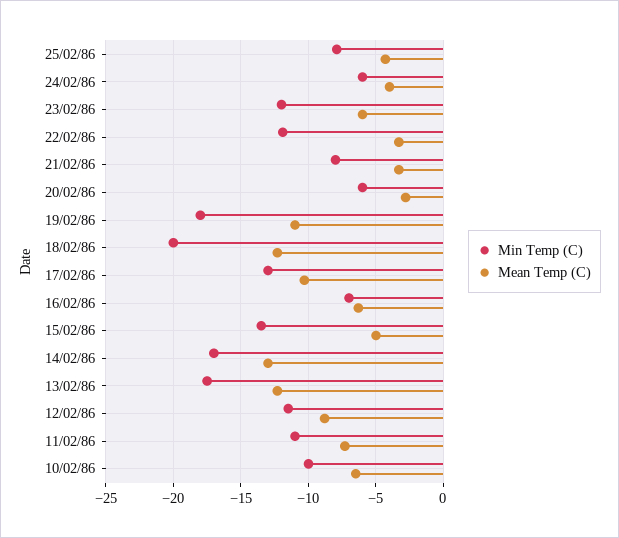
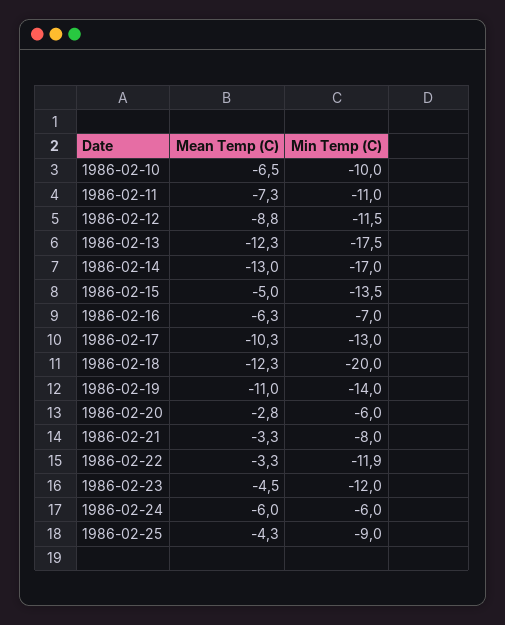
  {
    "Min Temp (C)": {
-     "25/02/86": -8,
+     "25/02/86": -9,
      "24/02/86": -6,
      "23/02/86": -12,
      "22/02/86": -11.9,
      "21/02/86": -8,
      "20/02/86": -6,
-     "19/02/86": -18,
+     "19/02/86": -14,
      "18/02/86": -20,
      "17/02/86": -13,
      "16/02/86": -7,
      "15/02/86": -13.5,
      "14/02/86": -17,
      "13/02/86": -17.5,
      "12/02/86": -11.5,
      "11/02/86": -11,
      "10/02/86": -10
    },
    "Mean Temp (C)": {
      "25/02/86": -4.3,
-     "24/02/86": -4,
+     "24/02/86": -6,
-     "23/02/86": -6,
+     "23/02/86": -4.5,
      "22/02/86": -3.3,
      "21/02/86": -3.3,
      "20/02/86": -2.8,
      "19/02/86": -11,
      "18/02/86": -12.3,
      "17/02/86": -10.3,
      "16/02/86": -6.3,
      "15/02/86": -5,
      "14/02/86": -13,
      "13/02/86": -12.3,
      "12/02/86": -8.8,
      "11/02/86": -7.3,
      "10/02/86": -6.5
    }
  }

